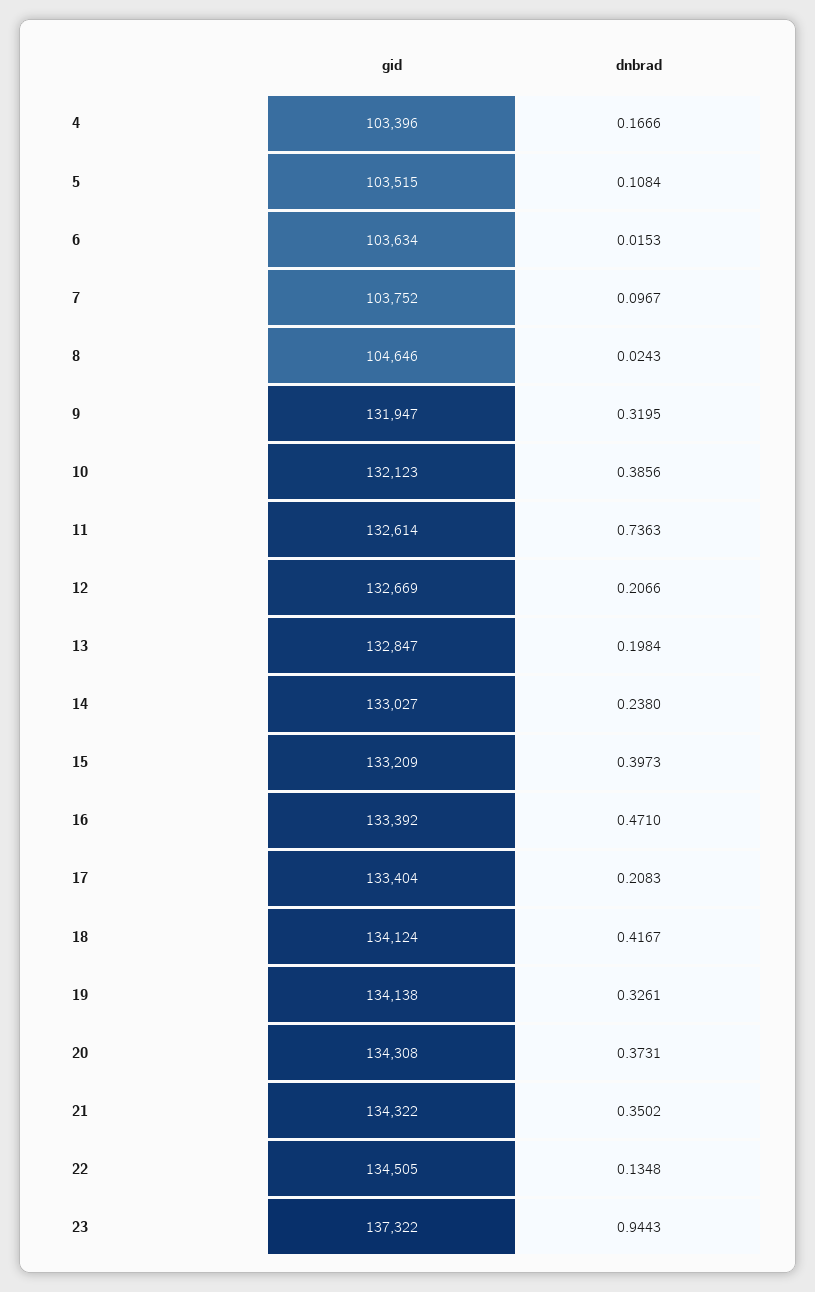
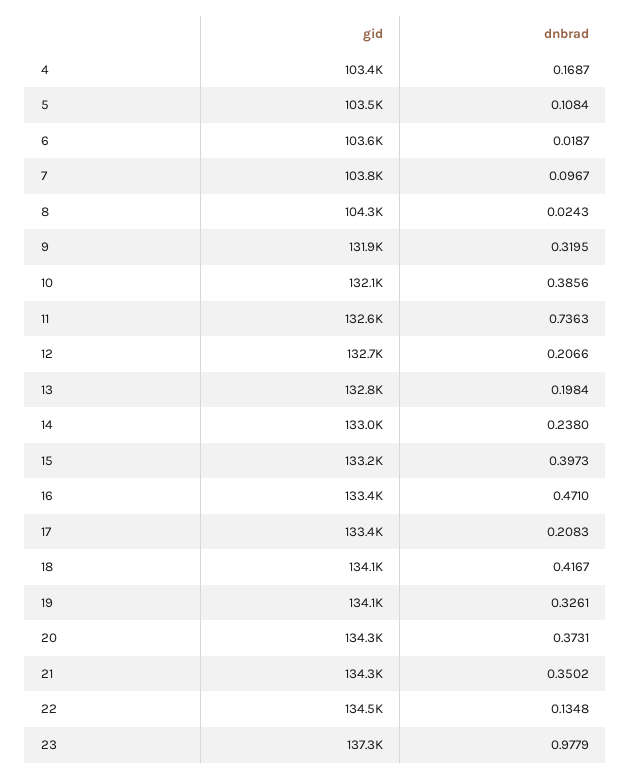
  {
    "gid": {
      "4": 103396,
      "5": 103515,
      "6": 103634,
      "7": 103752,
-     "8": 104646,
+     "8": 104300,
      "9": 131947,
      "10": 132123,
      "11": 132614,
      "12": 132669,
      "13": 132847,
      "14": 133027,
      "15": 133209,
      "16": 133392,
      "17": 133404,
      "18": 134124,
      "19": 134138,
      "20": 134308,
      "21": 134322,
      "22": 134505,
      "23": 137322
    },
    "dnbrad": {
-     "4": 0.1666,
+     "4": 0.1687,
      "5": 0.1084,
-     "6": 0.0153,
+     "6": 0.0187,
      "7": 0.0967,
      "8": 0.0243,
      "9": 0.3195,
      "10": 0.3856,
      "11": 0.7363,
      "12": 0.2066,
      "13": 0.1984,
      "14": 0.238,
      "15": 0.3973,
      "16": 0.471,
      "17": 0.2083,
      "18": 0.4167,
      "19": 0.3261,
      "20": 0.3731,
      "21": 0.3502,
      "22": 0.1348,
-     "23": 0.9443
+     "23": 0.9779
    }
  }

